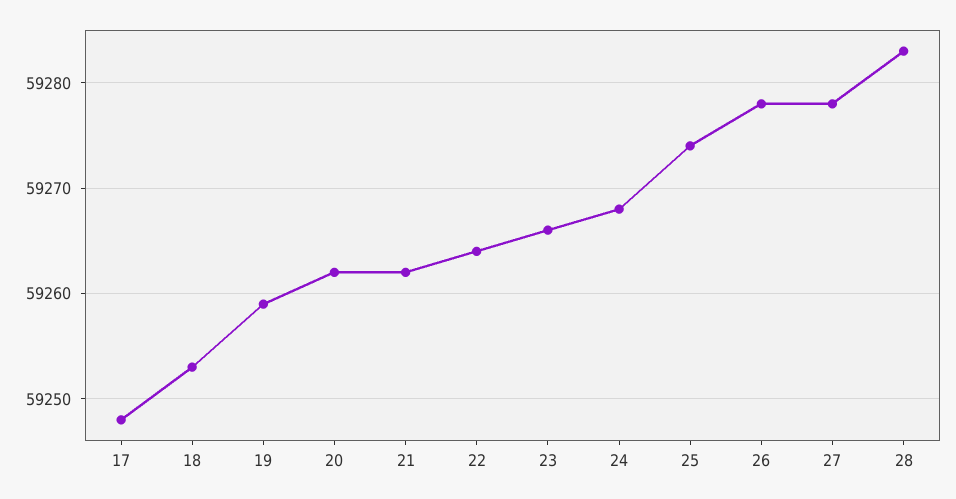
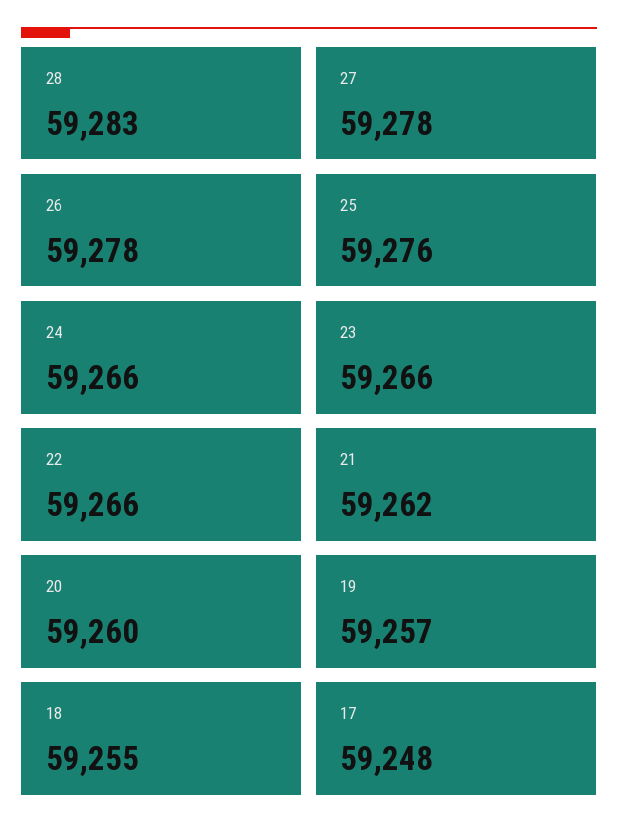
  {
    "17": 59248,
-   "18": 59253,
+   "18": 59255,
-   "19": 59259,
+   "19": 59257,
-   "20": 59262,
+   "20": 59260,
    "21": 59262,
-   "22": 59264,
+   "22": 59266,
    "23": 59266,
-   "24": 59268,
+   "24": 59266,
-   "25": 59274,
+   "25": 59276,
    "26": 59278,
    "27": 59278,
    "28": 59283
  }

